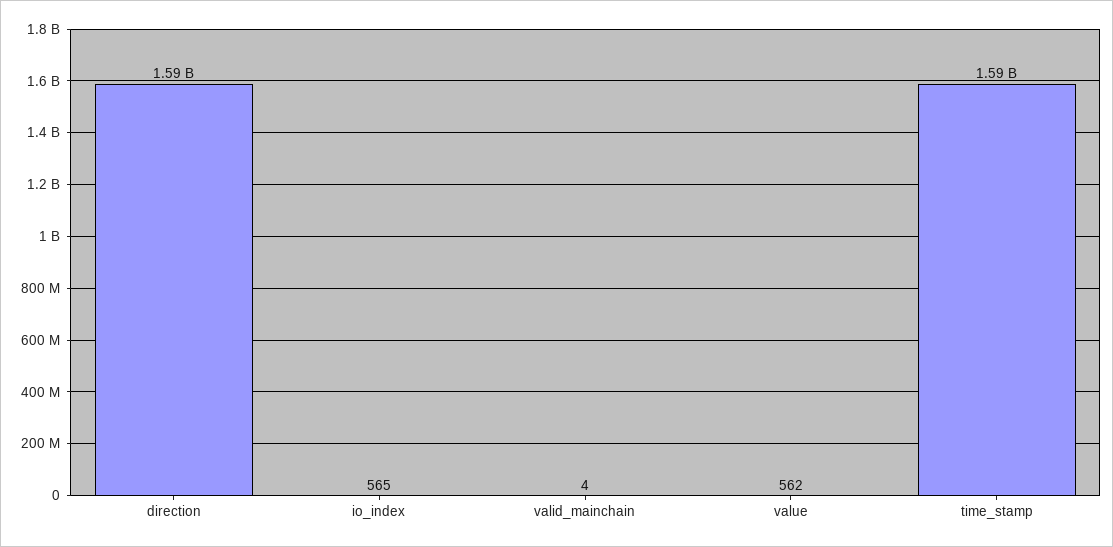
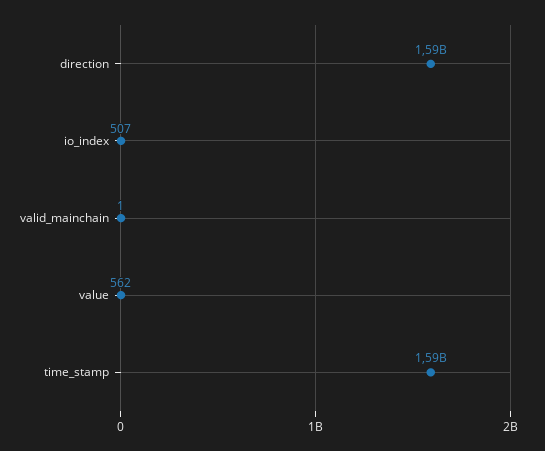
  {
    "direction": 1590000000,
-   "io_index": 565,
+   "io_index": 507,
-   "valid_mainchain": 4,
+   "valid_mainchain": 1,
    "value": 562,
    "time_stamp": 1590000000
  }

